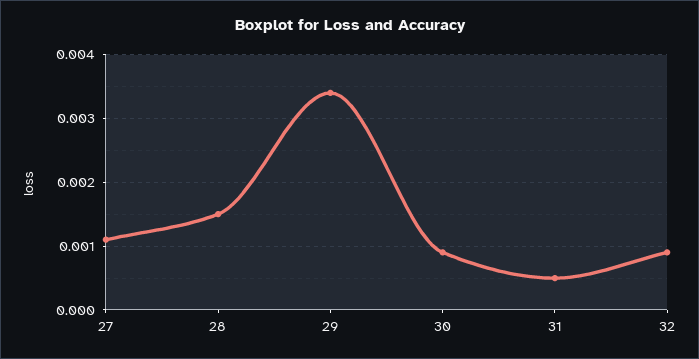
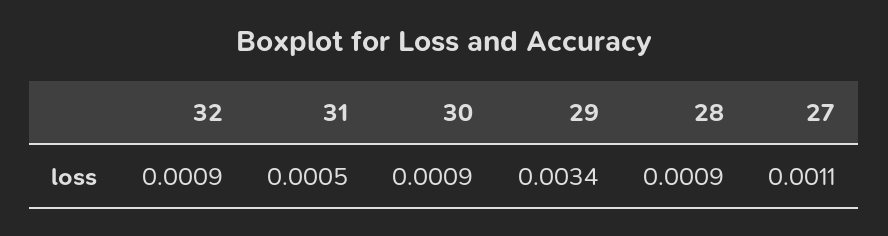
  {
    "27": 0.0011,
-   "28": 0.0015,
+   "28": 0.0009,
    "29": 0.0034,
    "30": 0.0009,
    "31": 0.0005,
    "32": 0.0009
  }

